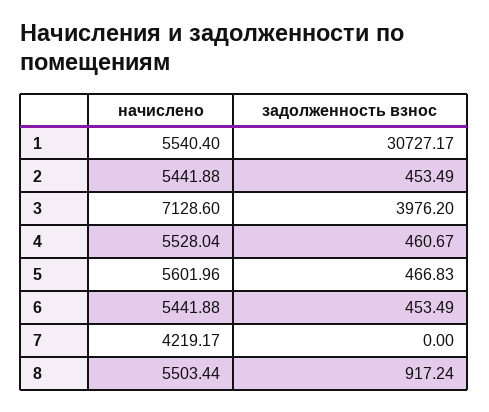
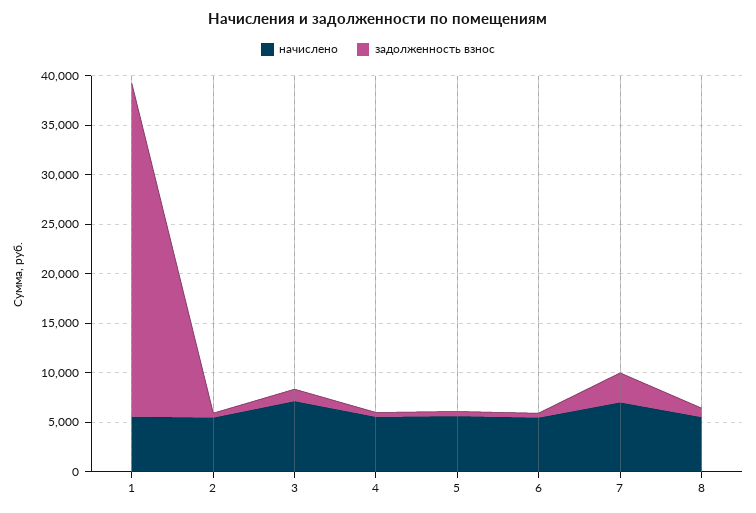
  {
    "начислено": {
      "1": 5540.4,
      "2": 5441.88,
      "3": 7128.6,
      "4": 5528.04,
      "5": 5601.96,
      "6": 5441.88,
-     "7": 4219.17,
+     "7": 7000,
      "8": 5503.44
    },
    "задолженность взнос": {
-     "1": 30727.17,
+     "1": 34000,
      "2": 453.49,
-     "3": 3976.2,
+     "3": 1000,
      "4": 460.67,
      "5": 466.83,
      "6": 453.49,
-     "7": 0,
+     "7": 3000,
      "8": 917.24
    }
  }

